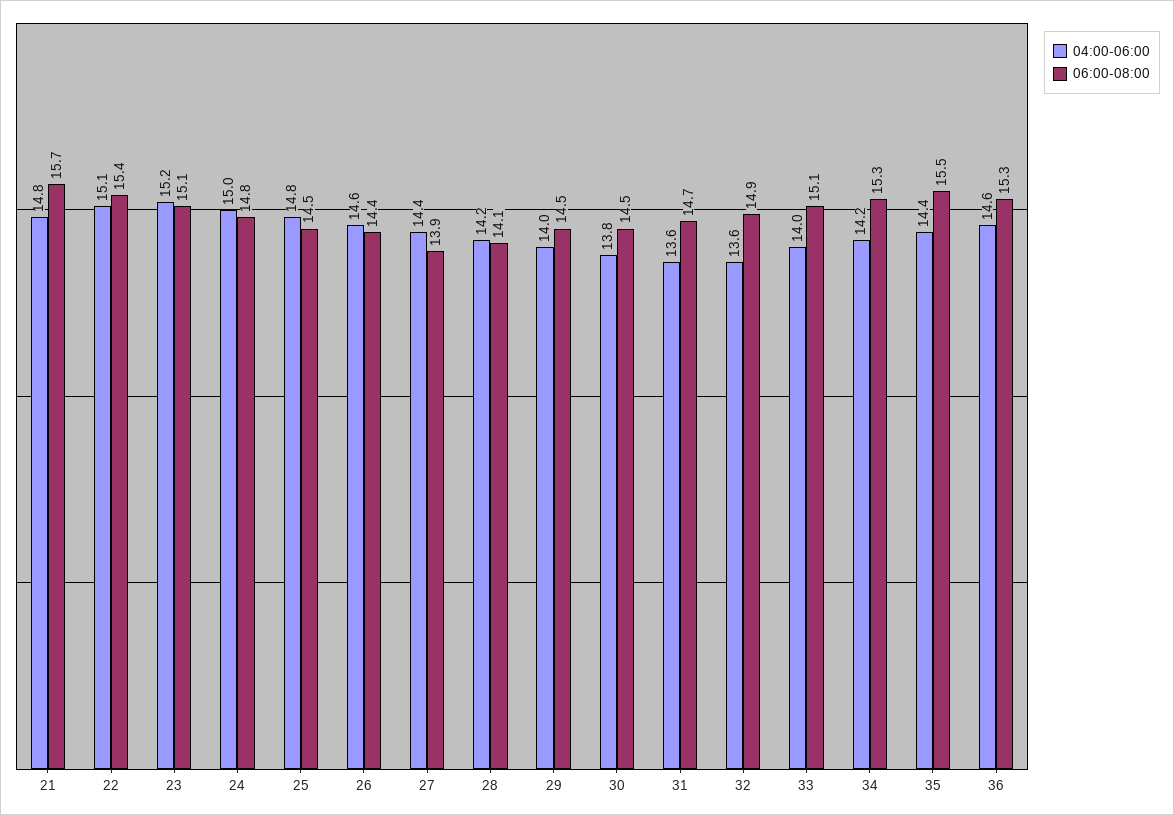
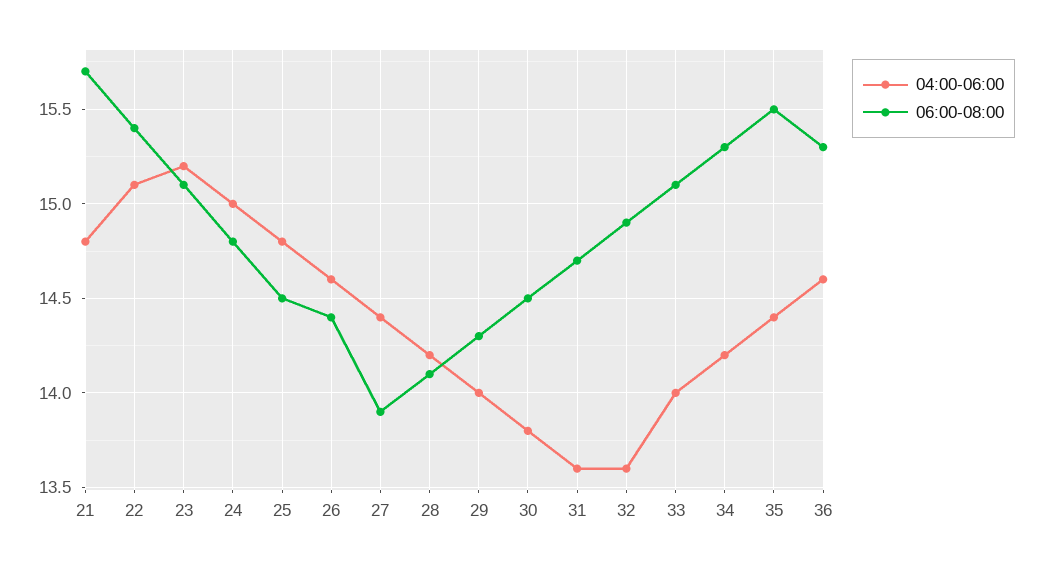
  {
    "04:00-06:00": {
      "21": 14.8,
      "22": 15.1,
      "23": 15.2,
      "24": 15,
      "25": 14.8,
      "26": 14.6,
      "27": 14.4,
      "28": 14.2,
      "29": 14,
      "30": 13.8,
      "31": 13.6,
      "32": 13.6,
      "33": 14,
      "34": 14.2,
      "35": 14.4,
      "36": 14.6
    },
    "06:00-08:00": {
      "21": 15.7,
      "22": 15.4,
      "23": 15.1,
      "24": 14.8,
      "25": 14.5,
      "26": 14.4,
      "27": 13.9,
      "28": 14.1,
-     "29": 14.5,
+     "29": 14.3,
      "30": 14.5,
      "31": 14.7,
      "32": 14.9,
      "33": 15.1,
      "34": 15.3,
      "35": 15.5,
      "36": 15.3
    }
  }

